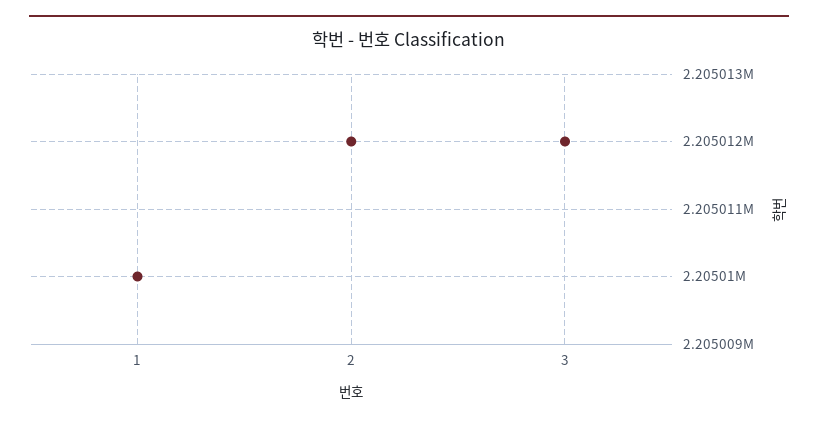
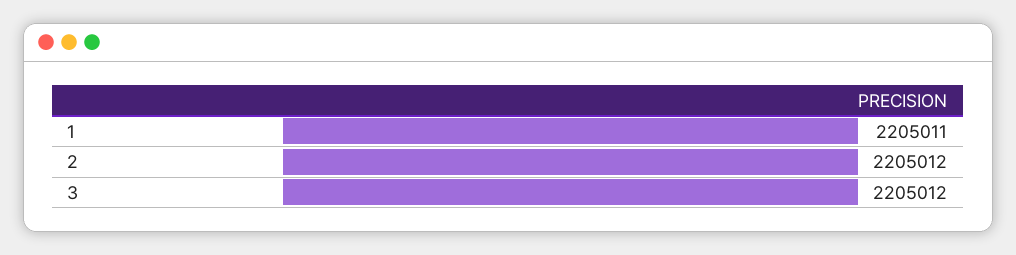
  {
-   "1": 2205010,
+   "1": 2205011,
    "2": 2205012,
    "3": 2205012
  }

